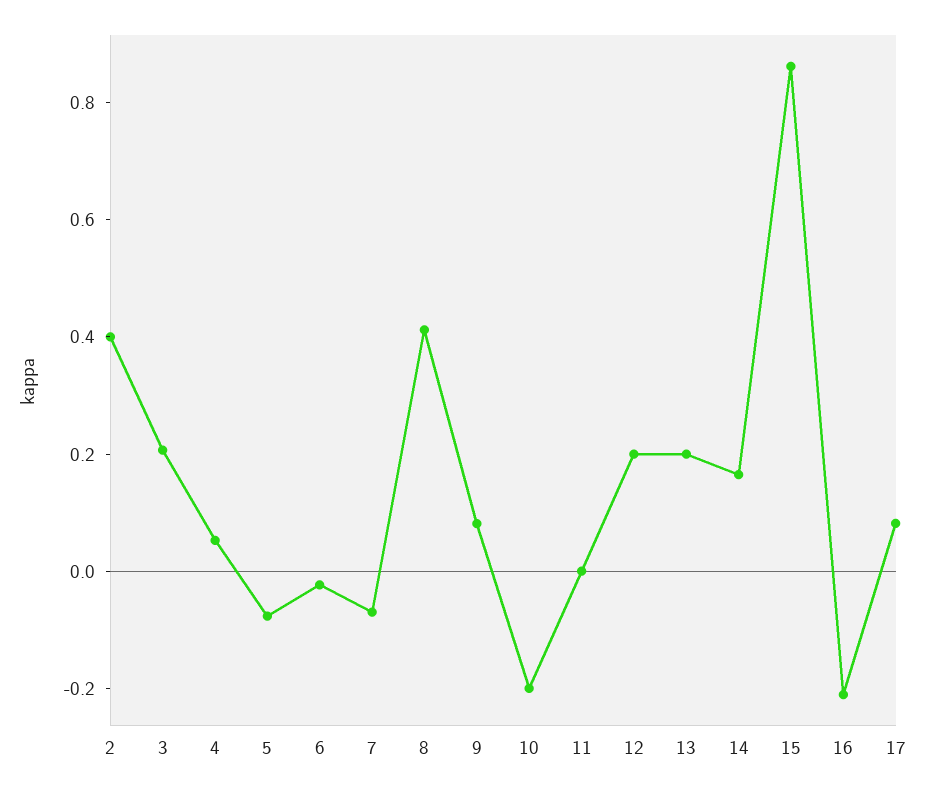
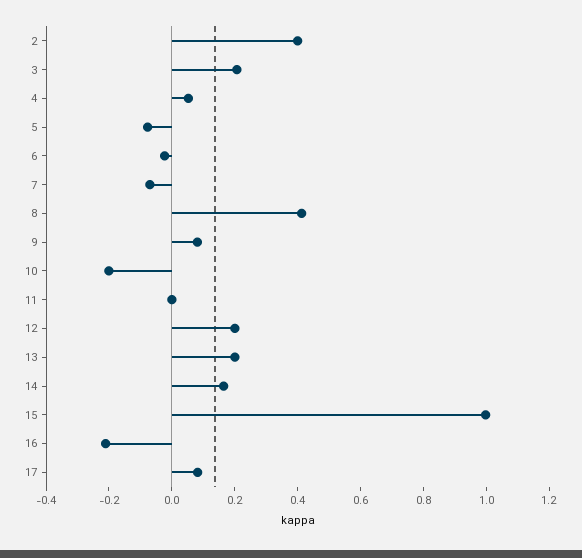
  {
    "2": 0.4,
    "3": 0.2,
    "4": 0.05,
    "5": -0.1,
    "6": 0,
    "7": -0.05,
    "8": 0.4,
    "9": 0.1,
    "10": -0.2,
    "11": 0,
    "12": 0.2,
    "13": 0.2,
    "14": 0.15,
-   "15": 0.85,
+   "15": 1,
    "16": -0.2,
    "17": 0.1
  }

